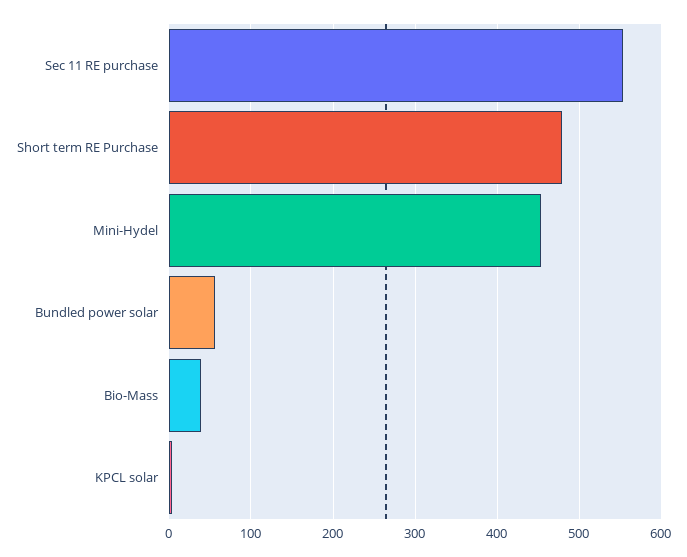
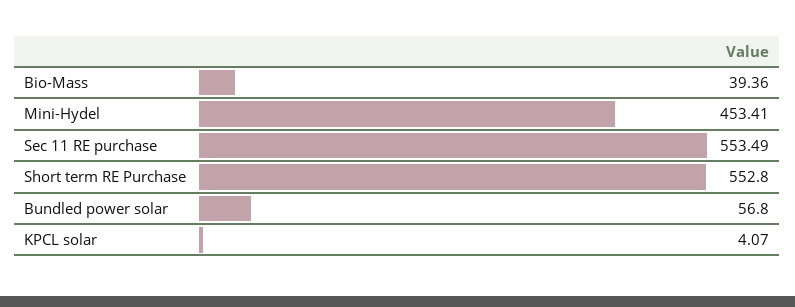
  {
    "Sec 11 RE purchase": 553.49,
-   "Short term RE Purchase": 480,
+   "Short term RE Purchase": 552.8,
    "Mini-Hydel": 453.41,
    "Bundled power solar": 56.8,
    "Bio-Mass": 39.36,
    "KPCL solar": 4.07
  }

